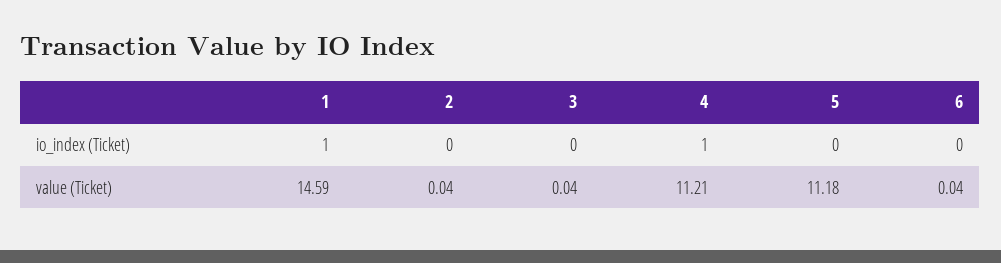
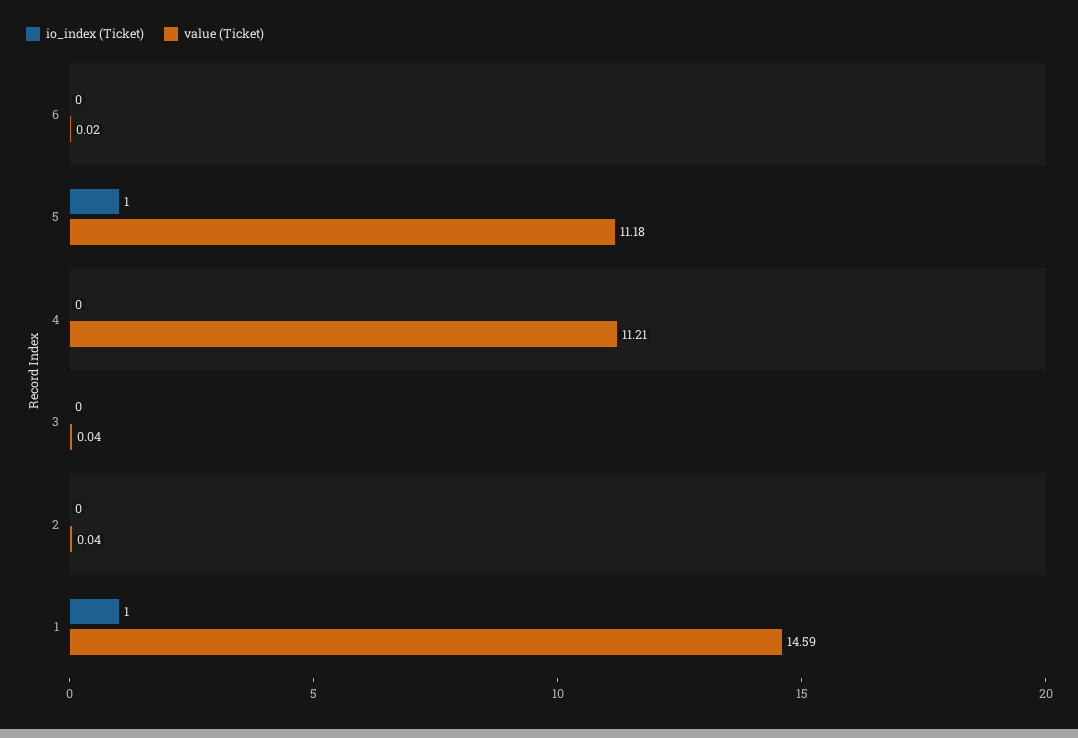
  {
    "io_index (Ticket)": {
      "1": 1,
      "2": 0,
      "3": 0,
-     "4": 1,
+     "4": 0,
-     "5": 0,
+     "5": 1,
      "6": 0
    },
    "value (Ticket)": {
      "1": 14.59,
      "2": 0.04,
      "3": 0.04,
      "4": 11.21,
      "5": 11.18,
-     "6": 0.04
+     "6": 0.02
    }
  }

